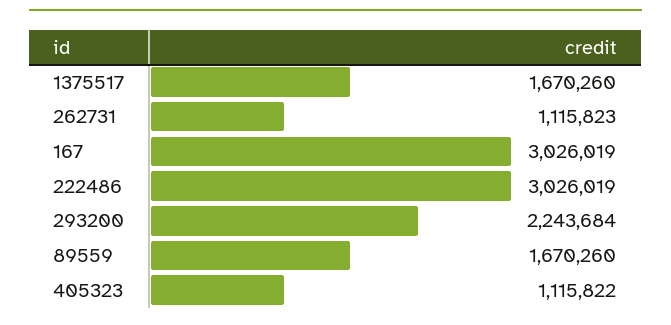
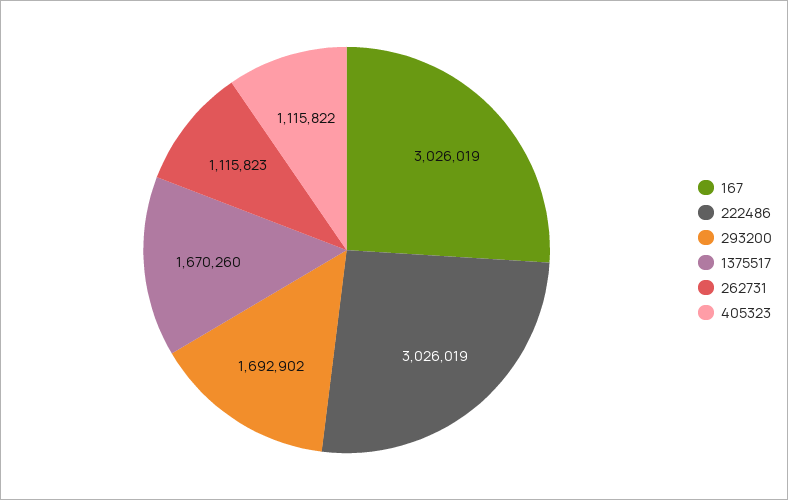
  {
    "1375517": 1670260,
    "262731": 1115823,
    "167": 3026019,
    "222486": 3026019,
-   "293200": 2243684,
+   "293200": 1692902,
-   "89559": 1670260,
    "405323": 1115822
  }

